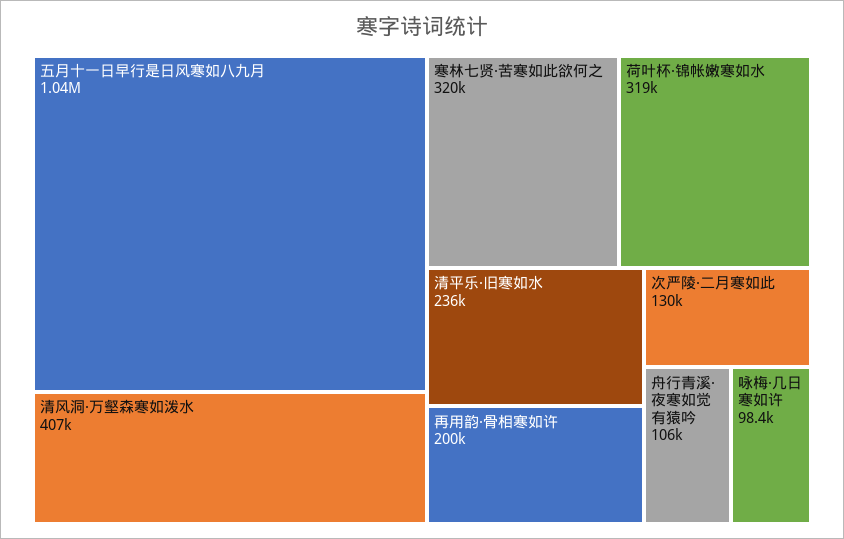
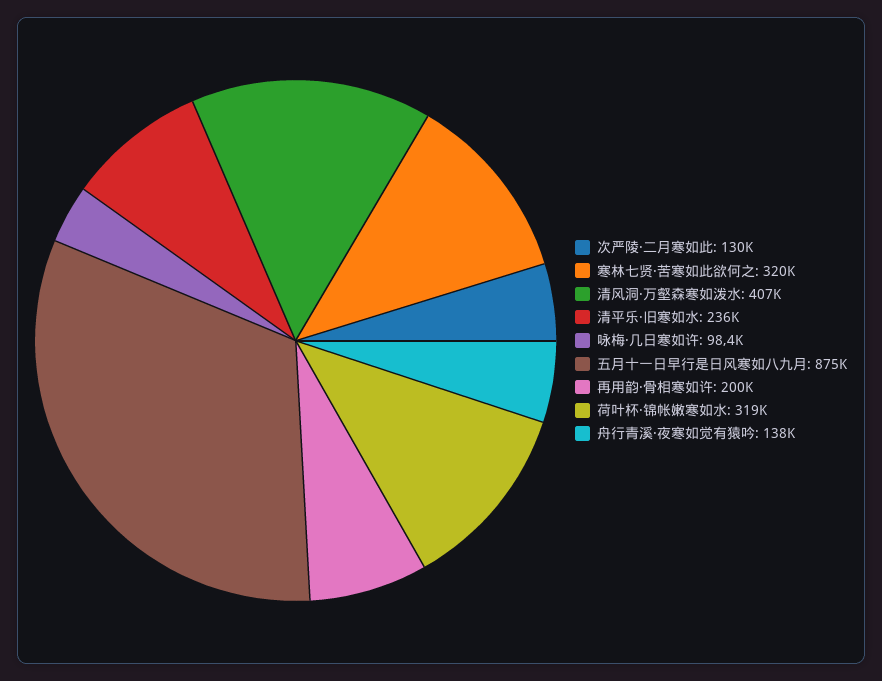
  {
-   "五月十一日早行是日风寒如八九月": 1040000,
+   "五月十一日早行是日风寒如八九月": 875000,
    "清风洞·万壑森寒如泼水": 407000,
    "寒林七贤·苦寒如此欲何之": 320000,
    "荷叶杯·锦帐嫩寒如水": 319000,
    "清平乐·旧寒如水": 236000,
    "再用韵·骨相寒如许": 200000,
    "次严陵·二月寒如此": 130000,
-   "舟行青溪·夜寒如觉有猿吟": 106000,
+   "舟行青溪·夜寒如觉有猿吟": 138000,
    "咏梅·几日寒如许": 98400
  }

